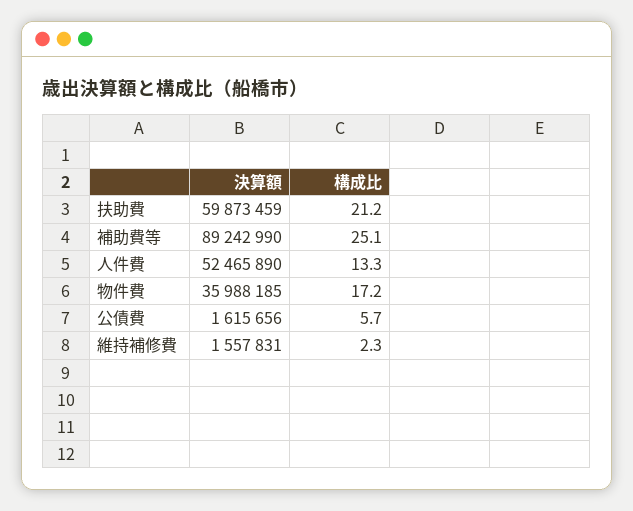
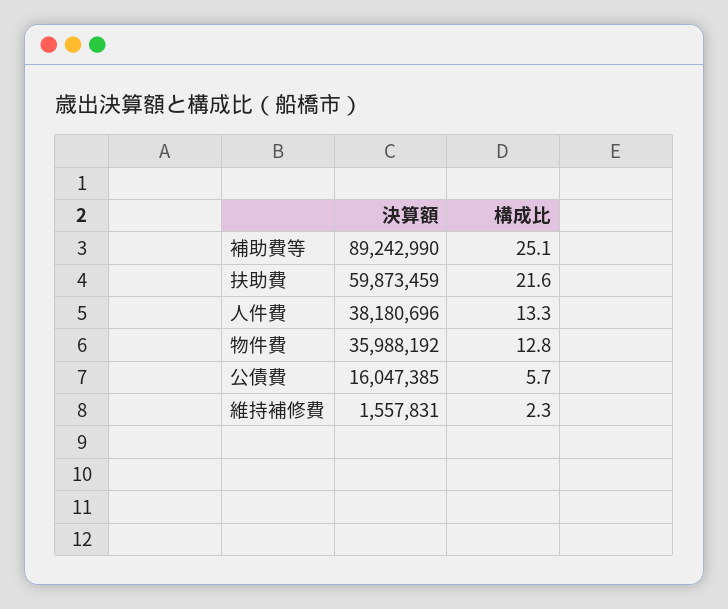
  {
    "決算額": {
      "扶助費": 59873459,
      "補助費等": 89242990,
-     "人件費": 52465890,
+     "人件費": 38180696,
-     "物件費": 35988185,
+     "物件費": 35988192,
-     "公債費": 1615656,
+     "公債費": 16047385,
      "維持補修費": 1557831
    },
    "構成比": {
-     "扶助費": 21.2,
+     "扶助費": 21.6,
      "補助費等": 25.1,
      "人件費": 13.3,
-     "物件費": 17.2,
+     "物件費": 12.8,
      "公債費": 5.7,
      "維持補修費": 2.3
    }
  }

